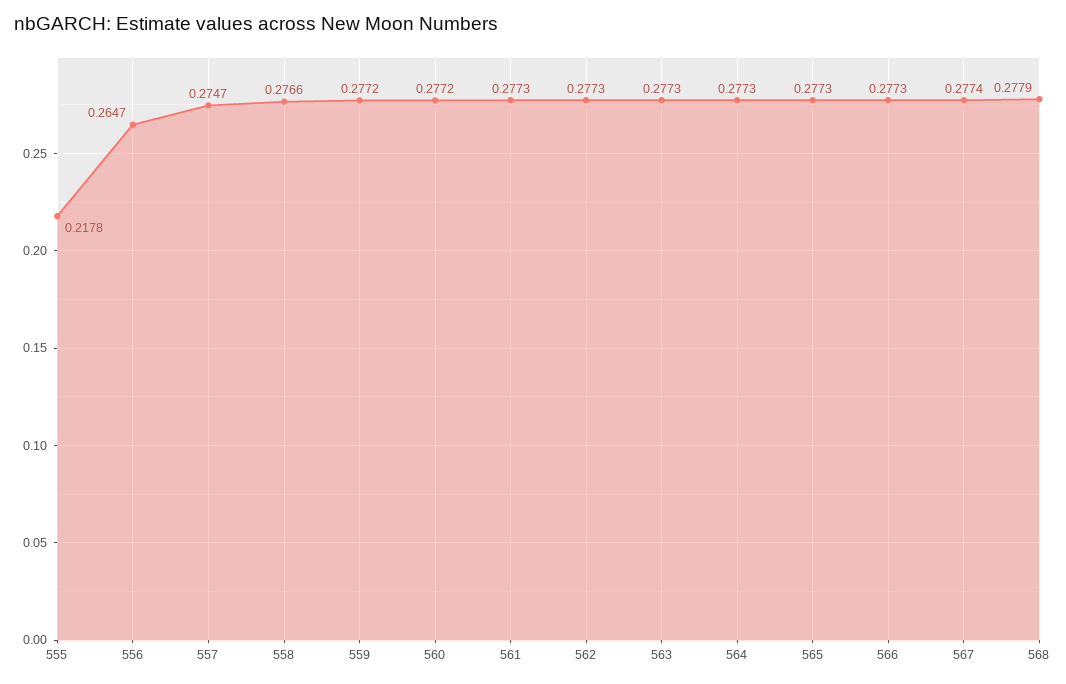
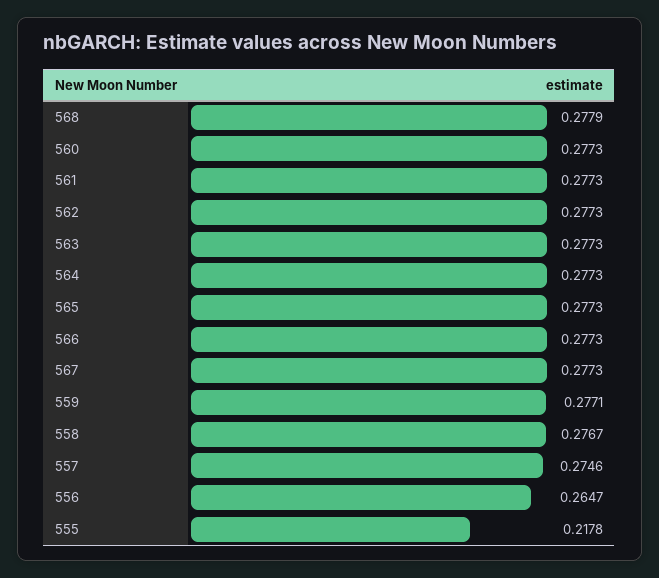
  {
    "555": 0.2178,
    "556": 0.2647,
-   "557": 0.2747,
+   "557": 0.2746,
-   "558": 0.2766,
+   "558": 0.2767,
-   "559": 0.2772,
+   "559": 0.2771,
-   "560": 0.2772,
+   "560": 0.2773,
    "561": 0.2773,
    "562": 0.2773,
    "563": 0.2773,
    "564": 0.2773,
    "565": 0.2773,
    "566": 0.2773,
-   "567": 0.2774,
+   "567": 0.2773,
    "568": 0.2779
  }

